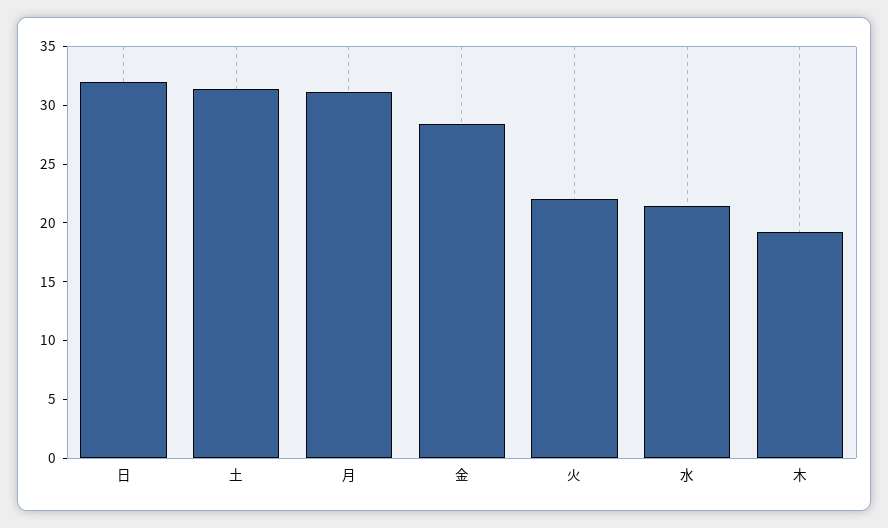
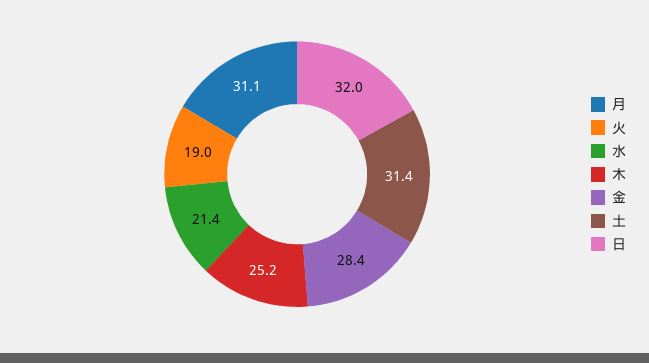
  {
    "日": 32,
    "土": 31.4,
    "月": 31.1,
    "金": 28.4,
-   "火": 22,
+   "火": 19,
    "水": 21.4,
-   "木": 19
+   "木": 25.2
  }

